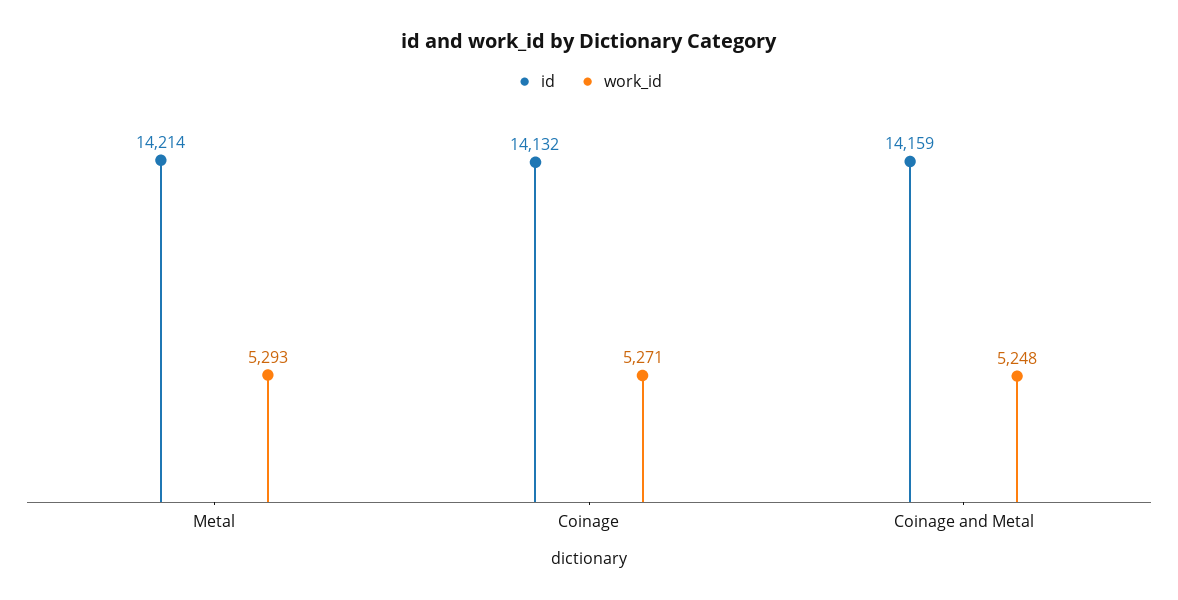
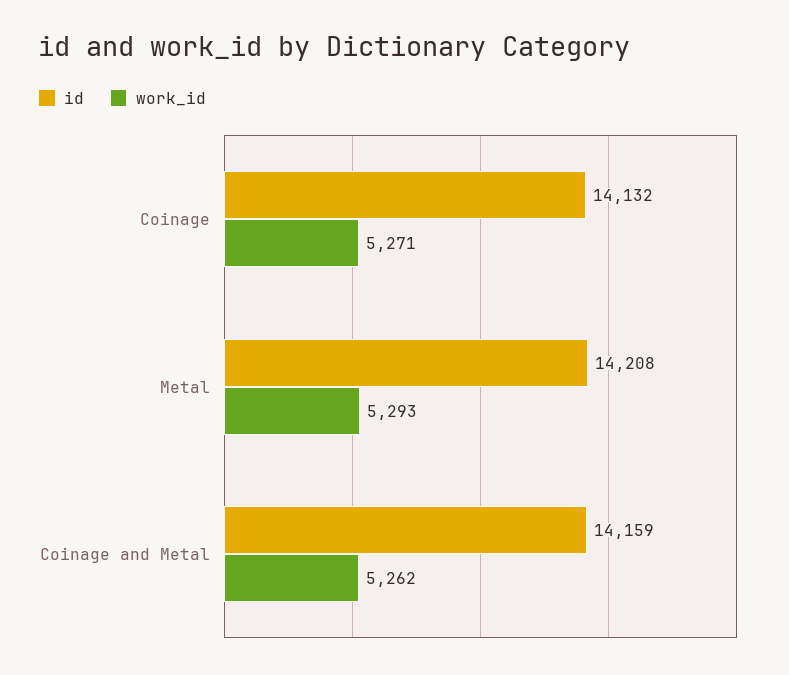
  {
    "id": {
-     "Metal": 14214,
+     "Metal": 14208,
      "Coinage": 14132,
      "Coinage and Metal": 14159
    },
    "work_id": {
      "Metal": 5293,
      "Coinage": 5271,
-     "Coinage and Metal": 5248
+     "Coinage and Metal": 5262
    }
  }

